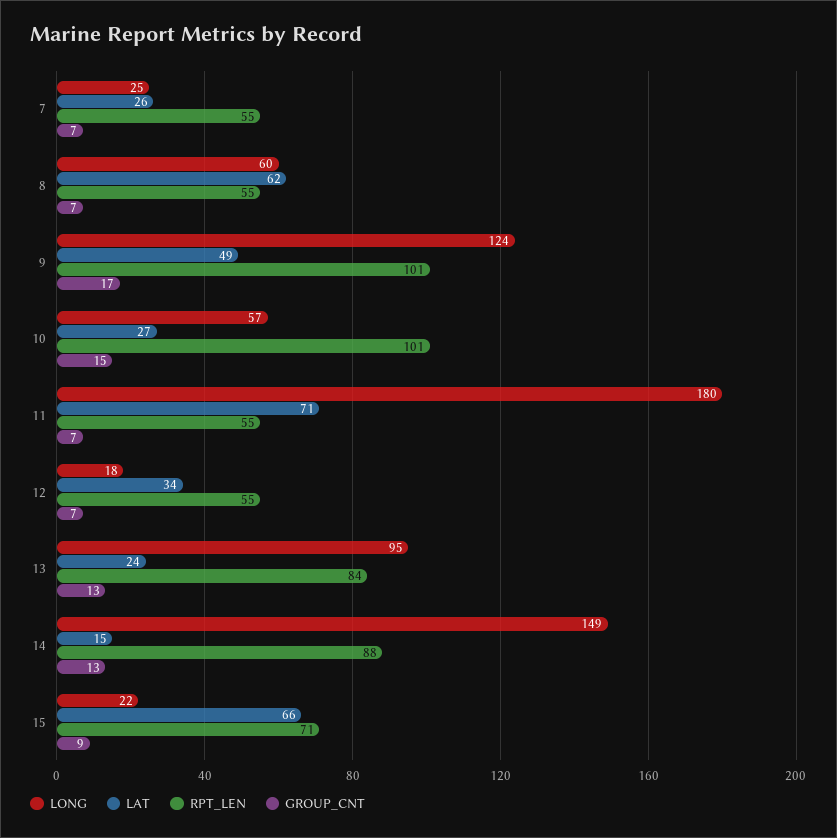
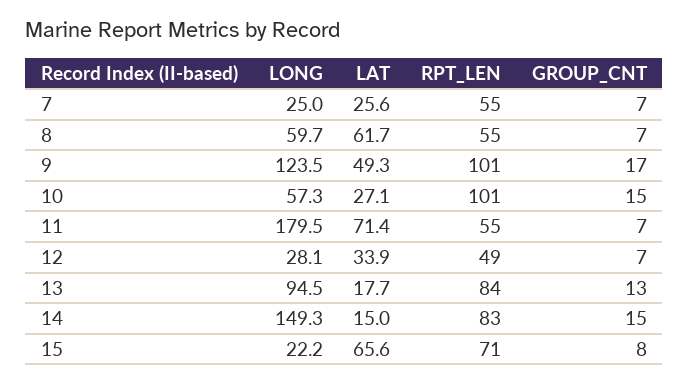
  {
    "LONG": {
      "7": 25,
      "8": 59.7,
      "9": 123.5,
      "10": 57.3,
      "11": 179.5,
-     "12": 18,
+     "12": 28.1,
      "13": 94.5,
      "14": 149.3,
      "15": 22.2
    },
    "LAT": {
      "7": 25.6,
      "8": 61.7,
      "9": 49.3,
      "10": 27.1,
      "11": 71.4,
      "12": 33.9,
-     "13": 24,
+     "13": 17.7,
      "14": 15,
      "15": 65.6
    },
    "RPT_LEN": {
      "7": 55,
      "8": 55,
      "9": 101,
      "10": 101,
      "11": 55,
-     "12": 55,
+     "12": 49,
      "13": 84,
-     "14": 88,
+     "14": 83,
      "15": 71
    },
    "GROUP_CNT": {
      "7": 7,
      "8": 7,
      "9": 17,
      "10": 15,
      "11": 7,
      "12": 7,
      "13": 13,
-     "14": 13,
+     "14": 15,
-     "15": 9
+     "15": 8
    }
  }

